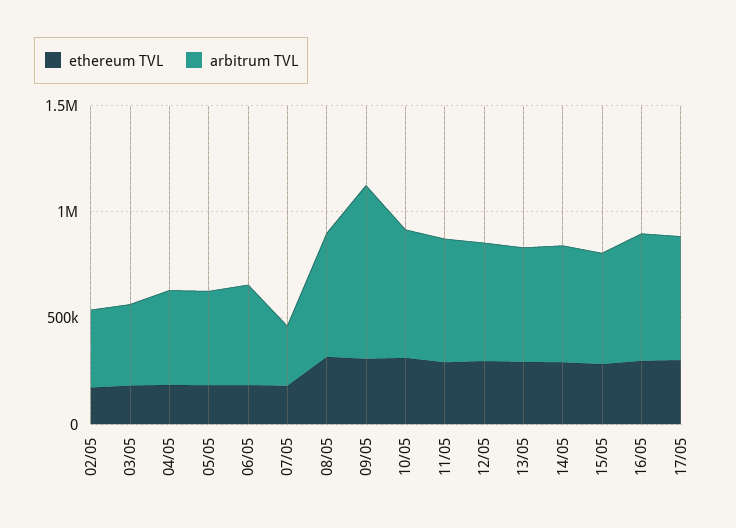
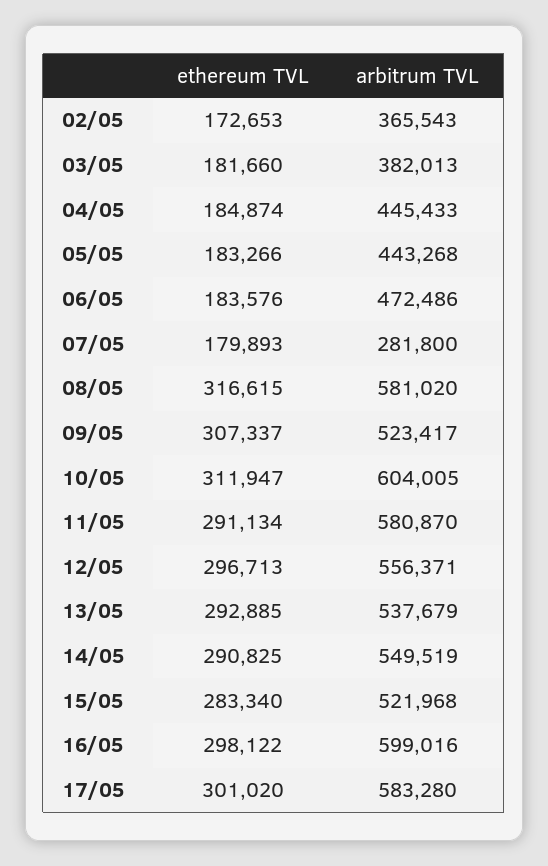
  {
    "ethereum TVL": {
      "02/05": 172653,
      "03/05": 181660,
      "04/05": 184874,
      "05/05": 183266,
      "06/05": 183576,
      "07/05": 179893,
      "08/05": 316615,
      "09/05": 307337,
      "10/05": 311947,
      "11/05": 291134,
      "12/05": 296713,
      "13/05": 292885,
      "14/05": 290825,
      "15/05": 283340,
      "16/05": 298122,
      "17/05": 301020
    },
    "arbitrum TVL": {
      "02/05": 365543,
      "03/05": 382013,
      "04/05": 445433,
      "05/05": 443268,
      "06/05": 472486,
      "07/05": 281800,
      "08/05": 581020,
-     "09/05": 800000,
+     "09/05": 523417,
      "10/05": 604005,
      "11/05": 580870,
      "12/05": 556371,
      "13/05": 537679,
      "14/05": 549519,
      "15/05": 521968,
      "16/05": 599016,
      "17/05": 583280
    }
  }

